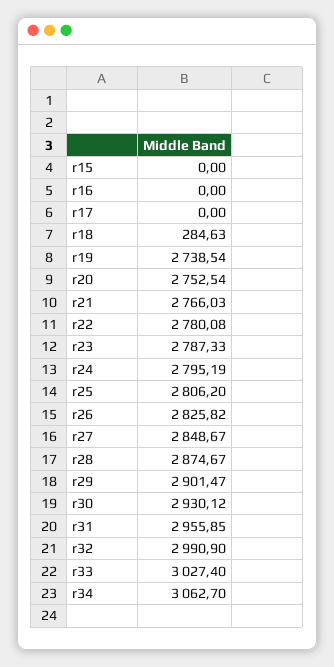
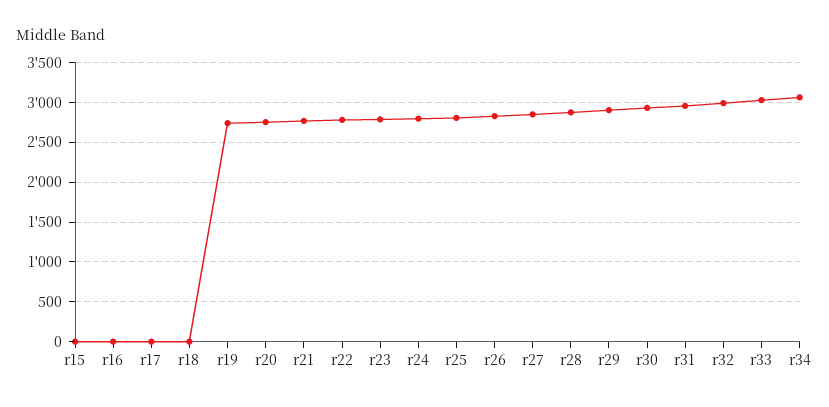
  {
    "r15": 0,
    "r16": 0,
    "r17": 0,
-   "r18": 284.63,
+   "r18": 0,
    "r19": 2738.54,
    "r20": 2752.54,
    "r21": 2766.03,
    "r22": 2780.08,
    "r23": 2787.33,
    "r24": 2795.19,
    "r25": 2806.2,
    "r26": 2825.82,
    "r27": 2848.67,
    "r28": 2874.67,
    "r29": 2901.47,
    "r30": 2930.12,
    "r31": 2955.85,
    "r32": 2990.9,
    "r33": 3027.4,
    "r34": 3062.7
  }

